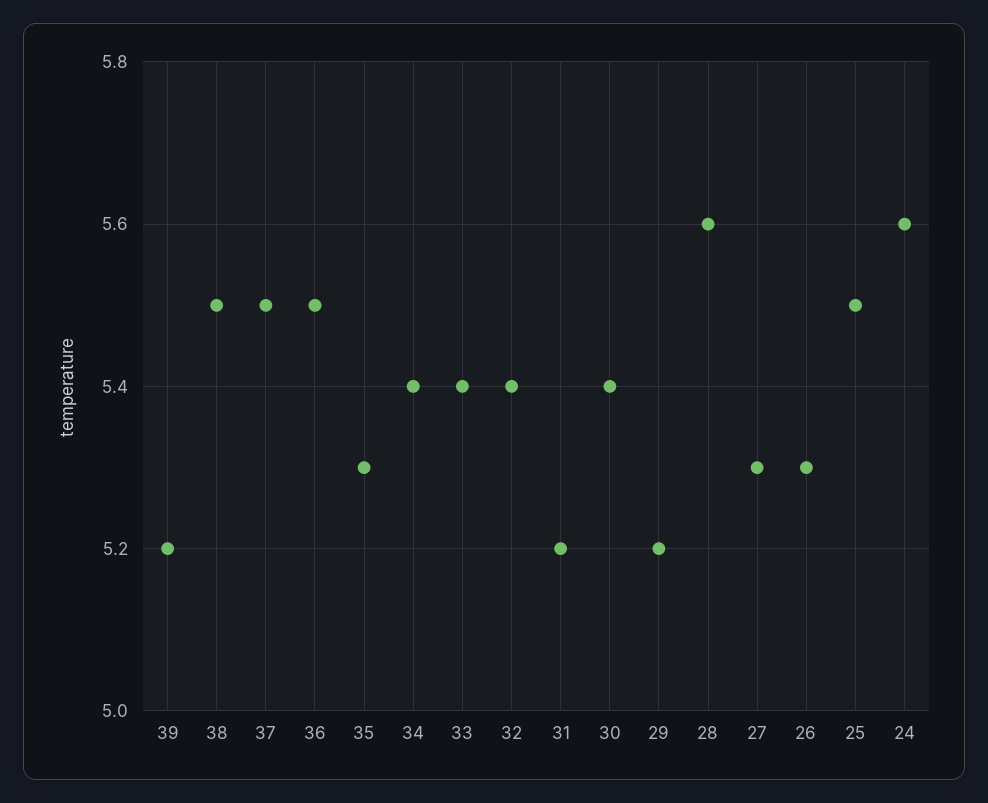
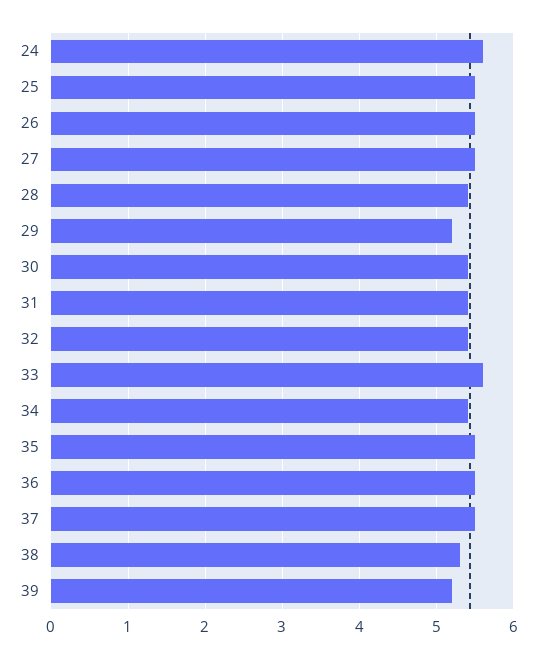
  {
    "39": 5.2,
-   "38": 5.5,
+   "38": 5.3,
    "37": 5.5,
    "36": 5.5,
-   "35": 5.3,
+   "35": 5.5,
    "34": 5.4,
-   "33": 5.4,
+   "33": 5.6,
    "32": 5.4,
-   "31": 5.2,
+   "31": 5.4,
    "30": 5.4,
    "29": 5.2,
-   "28": 5.6,
+   "28": 5.4,
-   "27": 5.3,
+   "27": 5.5,
-   "26": 5.3,
+   "26": 5.5,
    "25": 5.5,
    "24": 5.6
  }

